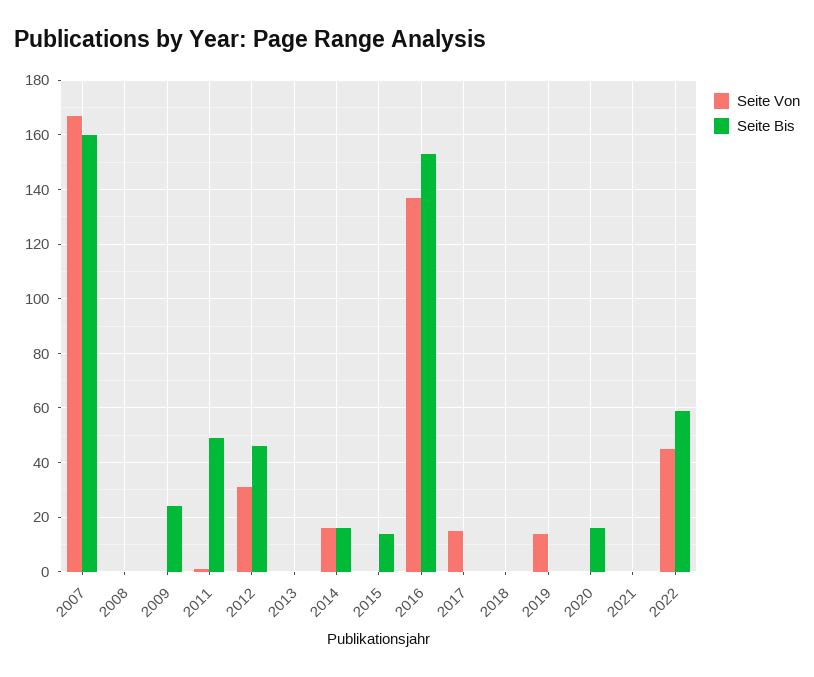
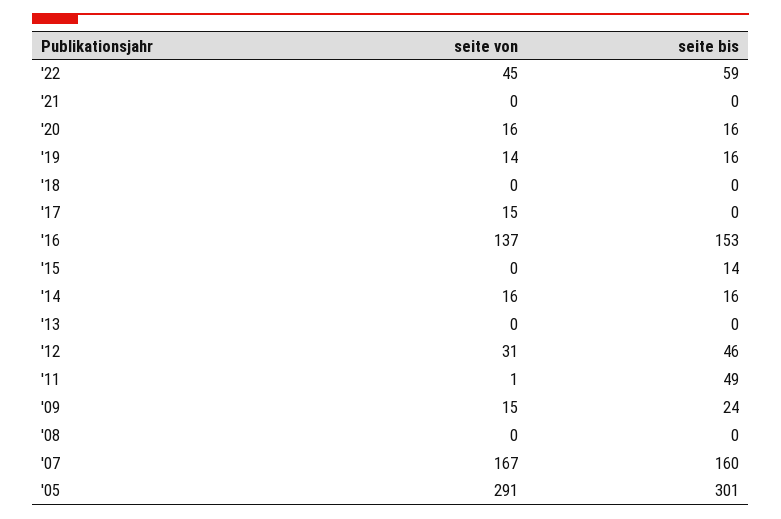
  {
    "Seite Von": {
      "2007": 167,
      "2008": 0,
-     "2009": 0,
+     "2009": 15,
      "2011": 1,
      "2012": 31,
      "2013": 0,
      "2014": 16,
      "2015": 0,
      "2016": 137,
      "2017": 15,
      "2018": 0,
      "2019": 14,
-     "2020": 0,
+     "2020": 16,
      "2021": 0,
-     "2022": 45
+     "2022": 45,
+     "'05": 291
    },
    "Seite Bis": {
      "2007": 160,
      "2008": 0,
      "2009": 24,
      "2011": 49,
      "2012": 46,
      "2013": 0,
      "2014": 16,
      "2015": 14,
      "2016": 153,
      "2017": 0,
      "2018": 0,
-     "2019": 0,
+     "2019": 16,
      "2020": 16,
      "2021": 0,
-     "2022": 59
+     "2022": 59,
+     "'05": 301
    }
  }

